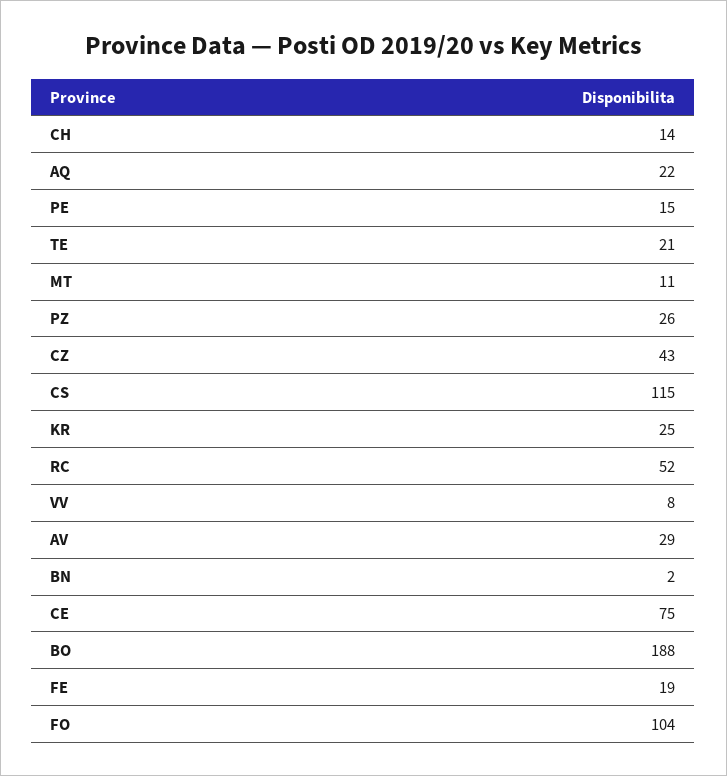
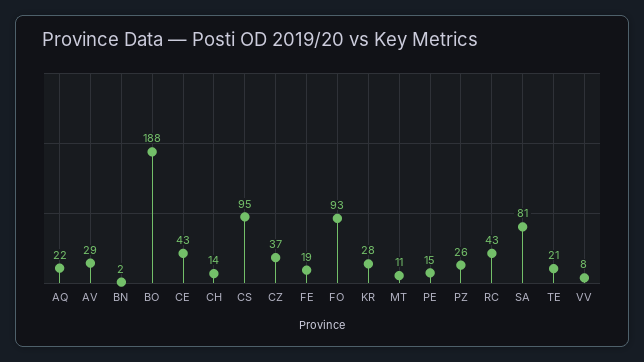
  {
    "CH": 14,
    "AQ": 22,
    "PE": 15,
    "TE": 21,
    "MT": 11,
    "PZ": 26,
-   "CZ": 43,
+   "CZ": 37,
-   "CS": 115,
+   "CS": 95,
-   "KR": 25,
+   "KR": 28,
-   "RC": 52,
+   "RC": 43,
    "VV": 8,
    "AV": 29,
    "BN": 2,
-   "CE": 75,
+   "CE": 43,
    "BO": 188,
    "FE": 19,
-   "FO": 104
+   "FO": 93,
+   "SA": 81
  }

